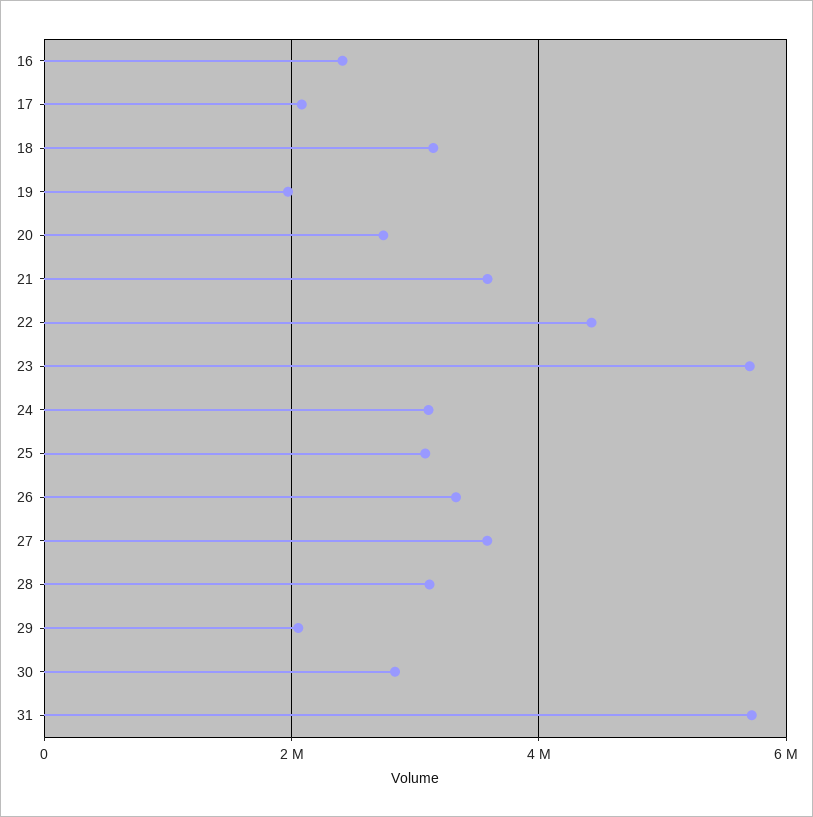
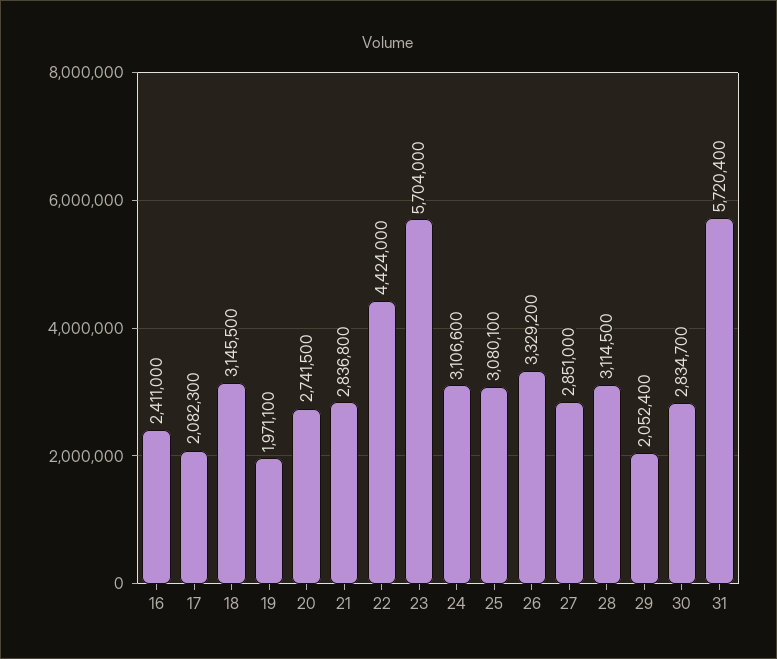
  {
    "16": 2411000,
    "17": 2082300,
    "18": 3145500,
    "19": 1971100,
    "20": 2741500,
-   "21": 3600000,
+   "21": 2836800,
    "22": 4424000,
    "23": 5704000,
    "24": 3106600,
    "25": 3080100,
    "26": 3329200,
-   "27": 3600000,
+   "27": 2851000,
    "28": 3114500,
    "29": 2052400,
    "30": 2834700,
    "31": 5720400
  }

